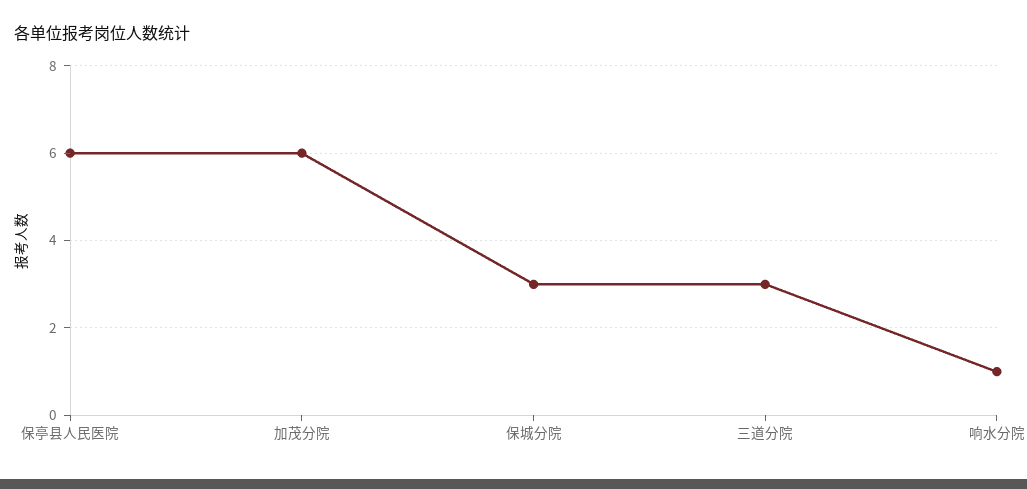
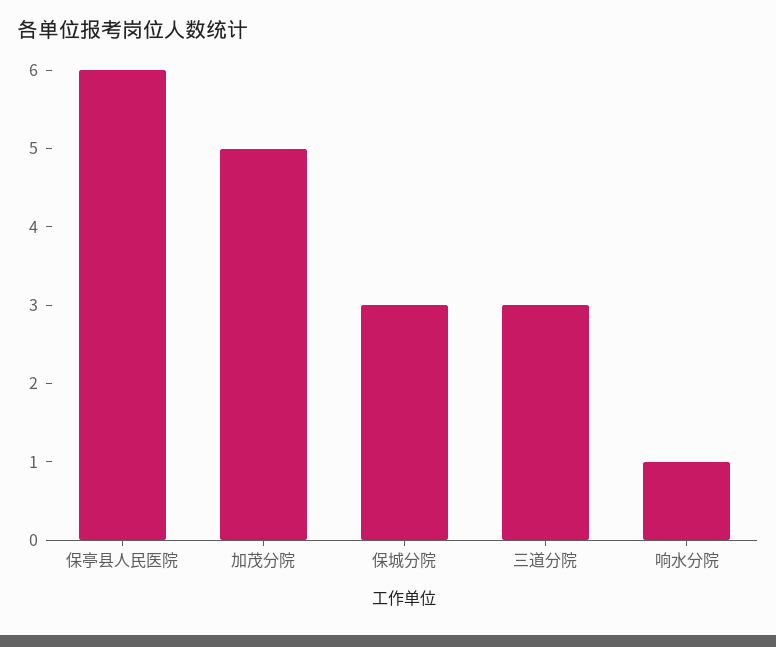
  {
    "保亭县人民医院": 6,
-   "加茂分院": 6,
+   "加茂分院": 5,
    "保城分院": 3,
    "三道分院": 3,
    "响水分院": 1
  }

